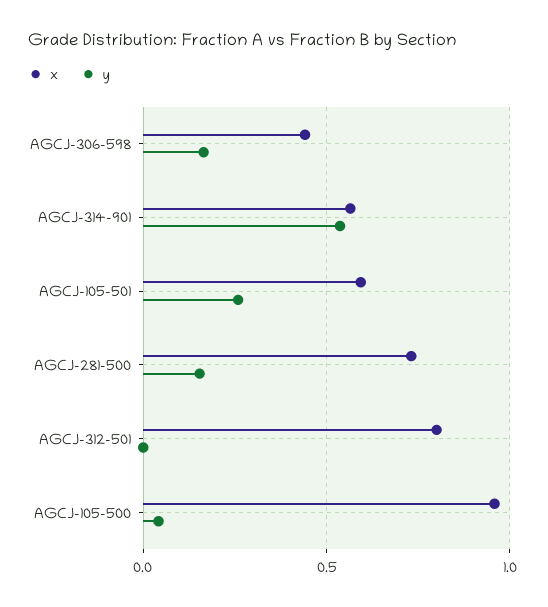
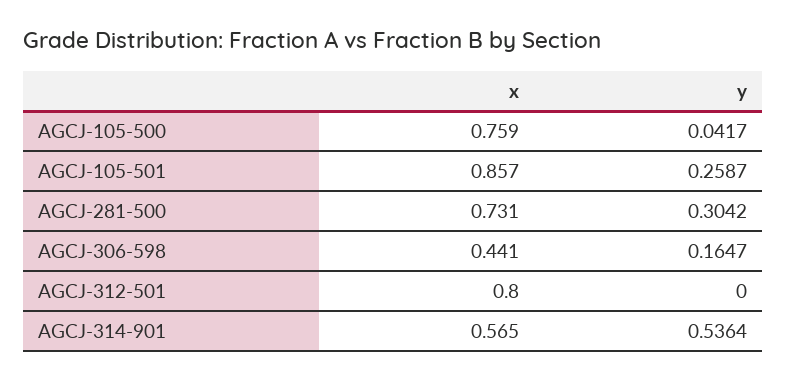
  {
    "x": {
      "AGCJ-306-598": 0.441,
      "AGCJ-314-901": 0.565,
-     "AGCJ-105-501": 0.6,
+     "AGCJ-105-501": 0.857,
      "AGCJ-281-500": 0.731,
      "AGCJ-312-501": 0.8,
-     "AGCJ-105-500": 0.95
+     "AGCJ-105-500": 0.759
    },
    "y": {
      "AGCJ-306-598": 0.1647,
      "AGCJ-314-901": 0.5364,
      "AGCJ-105-501": 0.2587,
-     "AGCJ-281-500": 0.15,
+     "AGCJ-281-500": 0.3042,
      "AGCJ-312-501": 0,
      "AGCJ-105-500": 0.0417
    }
  }

